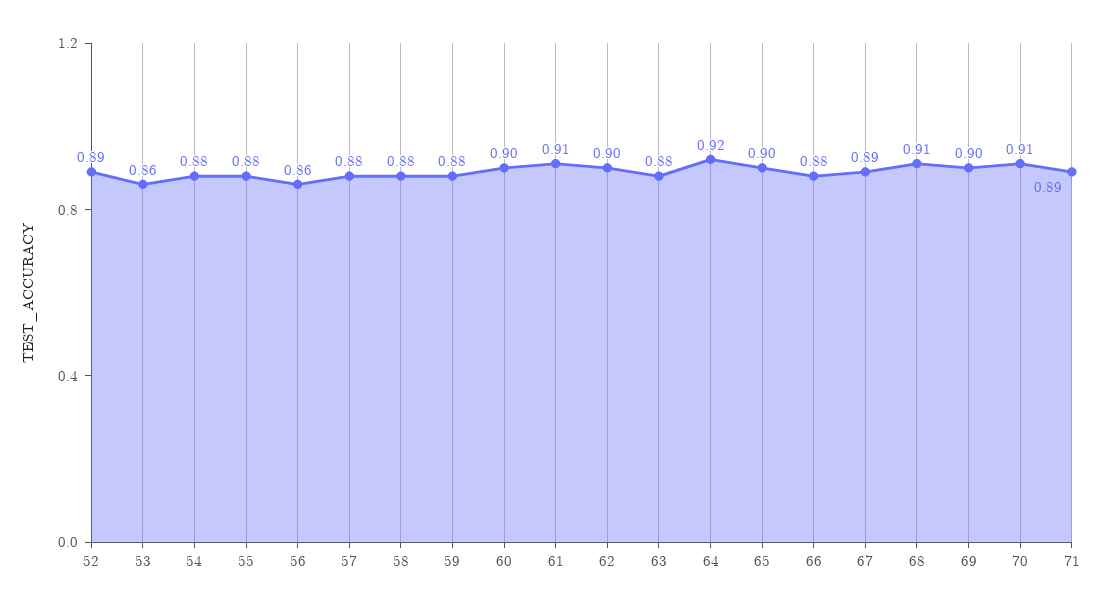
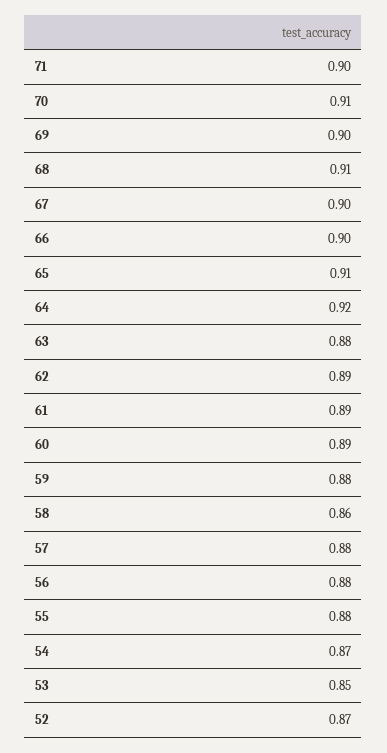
  {
-   "52": 0.89,
+   "52": 0.87,
-   "53": 0.86,
+   "53": 0.85,
-   "54": 0.88,
+   "54": 0.87,
    "55": 0.88,
-   "56": 0.86,
+   "56": 0.88,
    "57": 0.88,
-   "58": 0.88,
+   "58": 0.86,
    "59": 0.88,
-   "60": 0.9,
+   "60": 0.89,
-   "61": 0.91,
+   "61": 0.89,
-   "62": 0.9,
+   "62": 0.89,
    "63": 0.88,
    "64": 0.92,
-   "65": 0.9,
+   "65": 0.91,
-   "66": 0.88,
+   "66": 0.9,
-   "67": 0.89,
+   "67": 0.9,
    "68": 0.91,
    "69": 0.9,
    "70": 0.91,
-   "71": 0.89
+   "71": 0.9
  }

